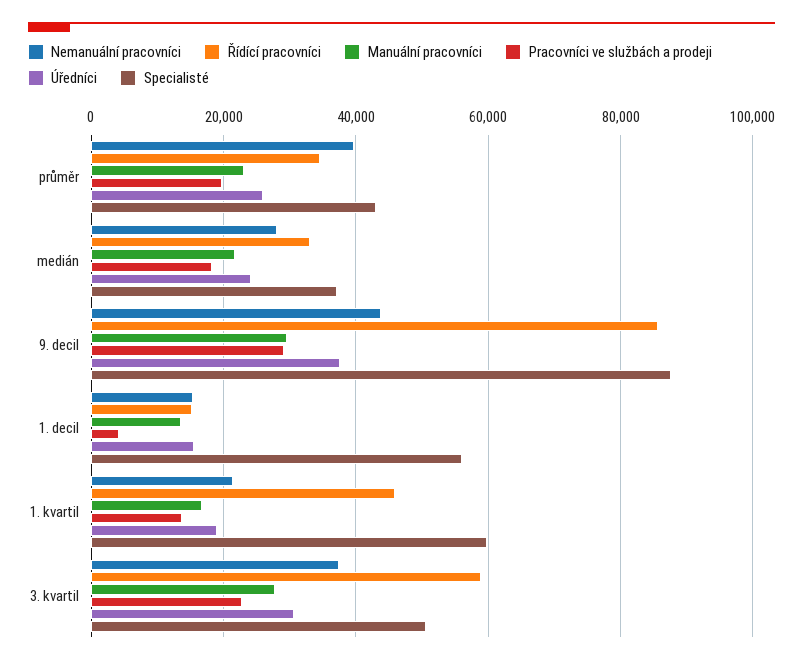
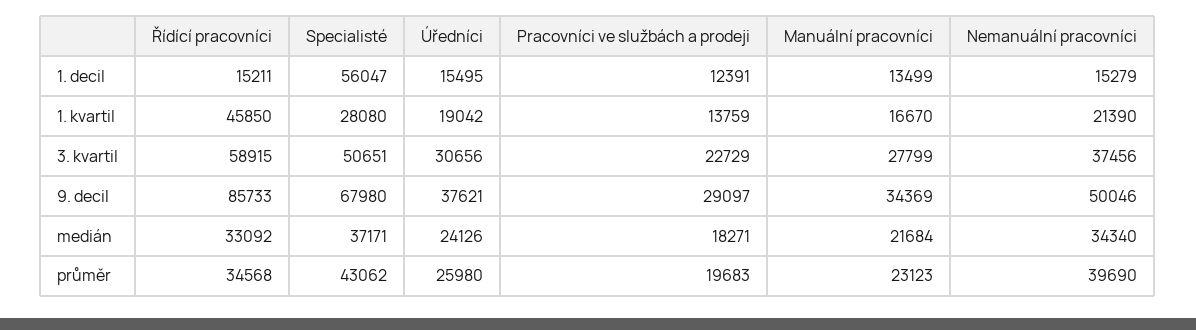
  {
    "Nemanuální pracovníci": {
      "průměr": 39690,
-     "medián": 28000,
+     "medián": 34340,
-     "9. decil": 44000,
+     "9. decil": 50046,
      "1. decil": 15279,
      "1. kvartil": 21390,
      "3. kvartil": 37456
    },
    "Řídící pracovníci": {
      "průměr": 34568,
      "medián": 33092,
      "9. decil": 85733,
      "1. decil": 15211,
      "1. kvartil": 45850,
      "3. kvartil": 58915
    },
    "Manuální pracovníci": {
      "průměr": 23123,
      "medián": 21684,
-     "9. decil": 30000,
+     "9. decil": 34369,
      "1. decil": 13499,
      "1. kvartil": 16670,
      "3. kvartil": 27799
    },
    "Pracovníci ve službách a prodeji": {
      "průměr": 19683,
      "medián": 18271,
      "9. decil": 29097,
-     "1. decil": 4000,
+     "1. decil": 12391,
      "1. kvartil": 13759,
      "3. kvartil": 22729
    },
    "Úředníci": {
      "průměr": 25980,
      "medián": 24126,
      "9. decil": 37621,
      "1. decil": 15495,
      "1. kvartil": 19042,
      "3. kvartil": 30656
    },
    "Specialisté": {
      "průměr": 43062,
      "medián": 37171,
-     "9. decil": 88000,
+     "9. decil": 67980,
      "1. decil": 56047,
-     "1. kvartil": 60000,
+     "1. kvartil": 28080,
      "3. kvartil": 50651
    }
  }

